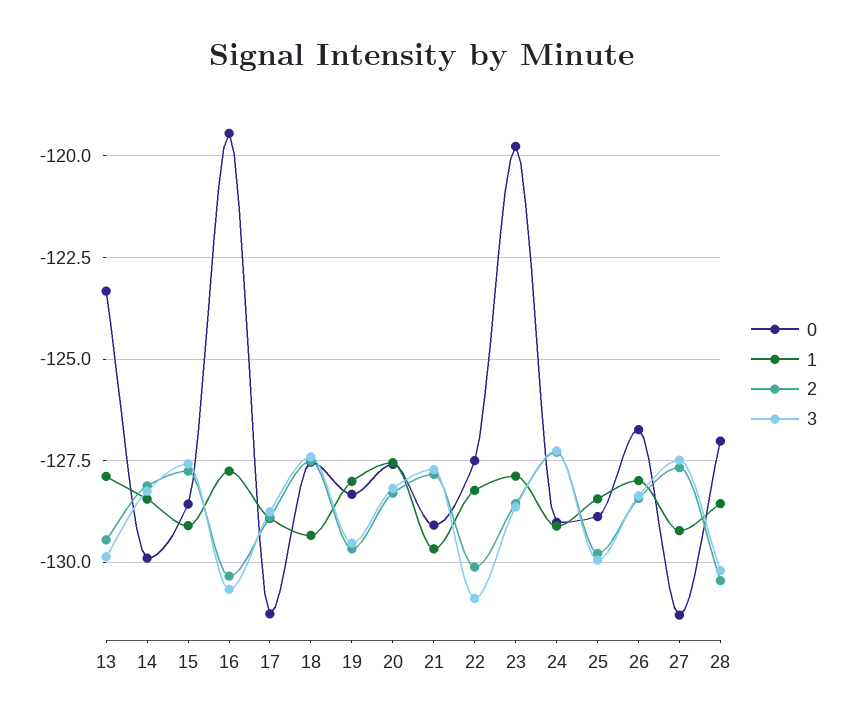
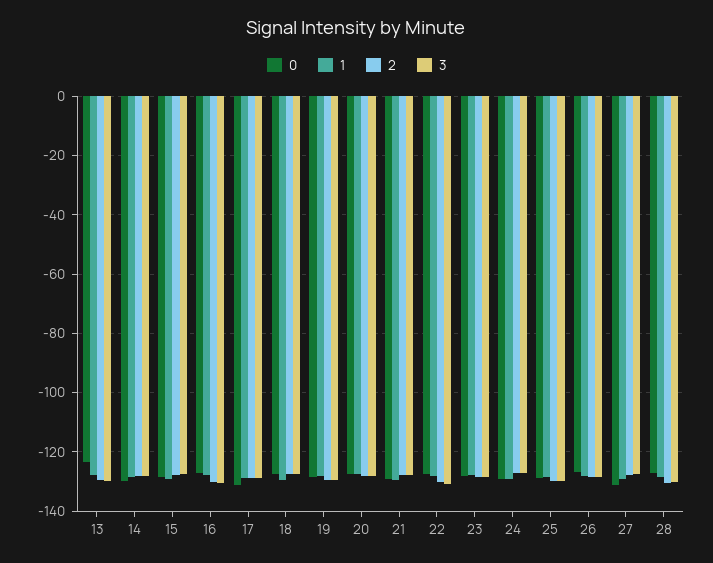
  {
    "0": {
      "13": -123.25,
      "14": -130,
      "15": -128.5,
-     "16": -119.5,
+     "16": -127.5,
      "17": -131.25,
      "18": -127.5,
      "19": -128.25,
      "20": -127.5,
      "21": -129,
      "22": -127.5,
-     "23": -119.75,
+     "23": -127.5,
      "24": -129,
      "25": -129,
      "26": -126.75,
      "27": -131.25,
      "28": -127
    },
    "1": {
      "13": -128,
      "14": -128.5,
      "15": -129,
      "16": -127.75,
      "17": -129,
      "18": -129.25,
      "19": -128,
      "20": -127.5,
      "21": -129.75,
      "22": -128.25,
      "23": -128,
      "24": -129,
      "25": -128.5,
      "26": -128,
      "27": -129.25,
      "28": -128.5
    },
    "2": {
      "13": -129.5,
      "14": -128,
      "15": -127.75,
      "16": -130.25,
      "17": -129,
      "18": -127.5,
      "19": -129.75,
      "20": -128.25,
      "21": -127.75,
      "22": -130,
      "23": -128.5,
      "24": -127.25,
      "25": -129.75,
      "26": -128.5,
      "27": -127.75,
      "28": -130.5
    },
    "3": {
      "13": -129.75,
      "14": -128.25,
      "15": -127.5,
      "16": -130.75,
      "17": -128.75,
      "18": -127.5,
      "19": -129.5,
      "20": -128.25,
      "21": -127.75,
      "22": -131,
      "23": -128.75,
      "24": -127.25,
      "25": -130,
      "26": -128.25,
      "27": -127.5,
      "28": -130.25
    }
  }

